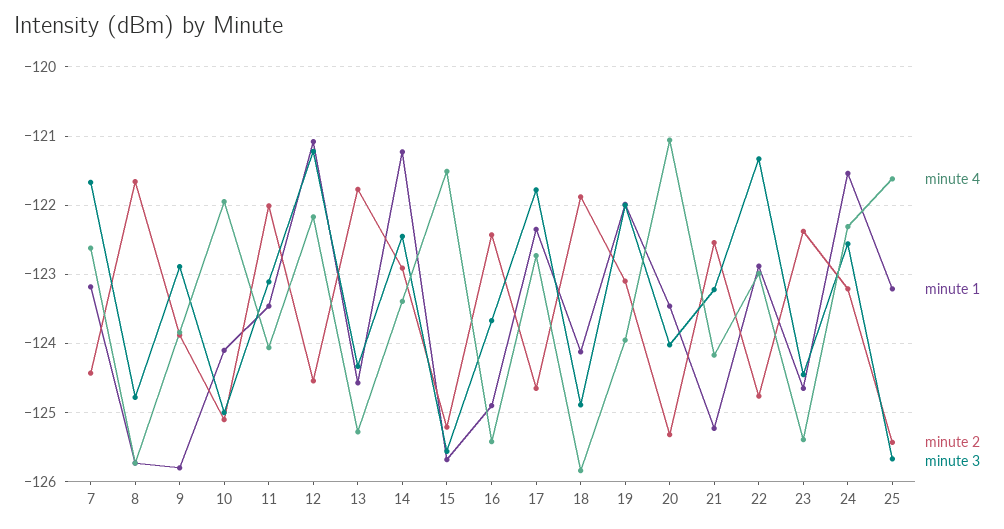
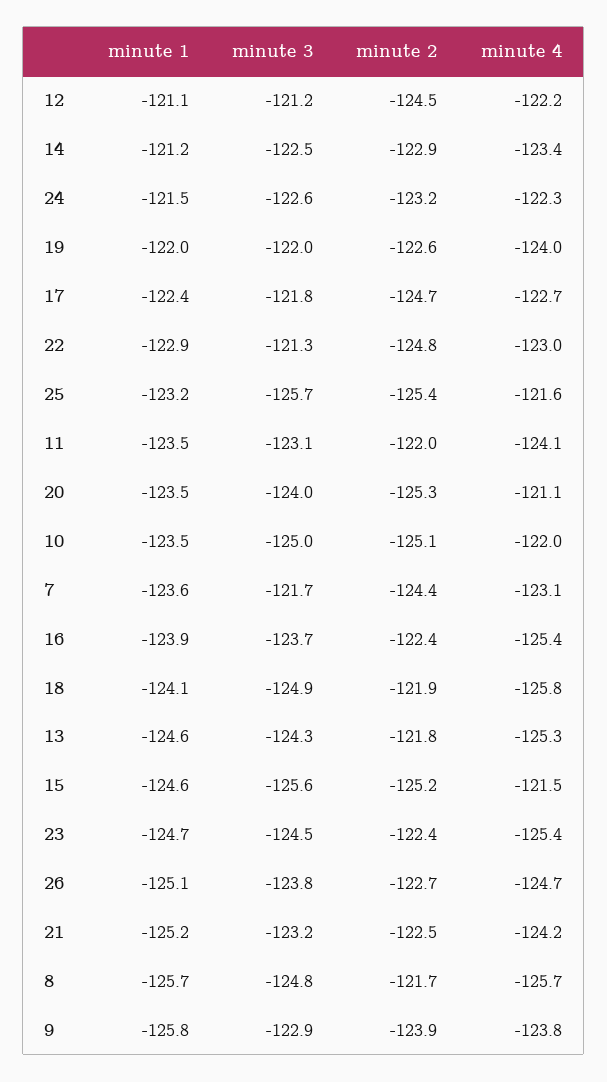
  {
    "minute 4": {
-     "7": -122.6,
+     "7": -123.1,
      "8": -125.7,
      "9": -123.8,
      "10": -122,
      "11": -124.1,
      "12": -122.2,
      "13": -125.3,
      "14": -123.4,
      "15": -121.5,
      "16": -125.4,
      "17": -122.7,
      "18": -125.8,
      "19": -124,
      "20": -121.1,
      "21": -124.2,
      "22": -123,
      "23": -125.4,
      "24": -122.3,
-     "25": -121.6
+     "25": -121.6,
+     "26": -124.7
    },
    "minute 1": {
-     "7": -123.2,
+     "7": -123.6,
      "8": -125.7,
      "9": -125.8,
-     "10": -124.1,
+     "10": -123.5,
      "11": -123.5,
      "12": -121.1,
      "13": -124.6,
      "14": -121.2,
-     "15": -125.7,
+     "15": -124.6,
-     "16": -124.9,
+     "16": -123.9,
      "17": -122.4,
      "18": -124.1,
      "19": -122,
      "20": -123.5,
      "21": -125.2,
      "22": -122.9,
      "23": -124.7,
      "24": -121.5,
-     "25": -123.2
+     "25": -123.2,
+     "26": -125.1
    },
    "minute 2": {
      "7": -124.4,
      "8": -121.7,
      "9": -123.9,
      "10": -125.1,
      "11": -122,
      "12": -124.5,
      "13": -121.8,
      "14": -122.9,
      "15": -125.2,
      "16": -122.4,
      "17": -124.7,
      "18": -121.9,
-     "19": -123.1,
+     "19": -122.6,
      "20": -125.3,
      "21": -122.5,
      "22": -124.8,
      "23": -122.4,
      "24": -123.2,
-     "25": -125.4
+     "25": -125.4,
+     "26": -122.7
    },
    "minute 3": {
      "7": -121.7,
      "8": -124.8,
      "9": -122.9,
      "10": -125,
      "11": -123.1,
      "12": -121.2,
      "13": -124.3,
      "14": -122.5,
      "15": -125.6,
      "16": -123.7,
      "17": -121.8,
      "18": -124.9,
      "19": -122,
      "20": -124,
      "21": -123.2,
      "22": -121.3,
      "23": -124.5,
      "24": -122.6,
-     "25": -125.7
+     "25": -125.7,
+     "26": -123.8
    }
  }

